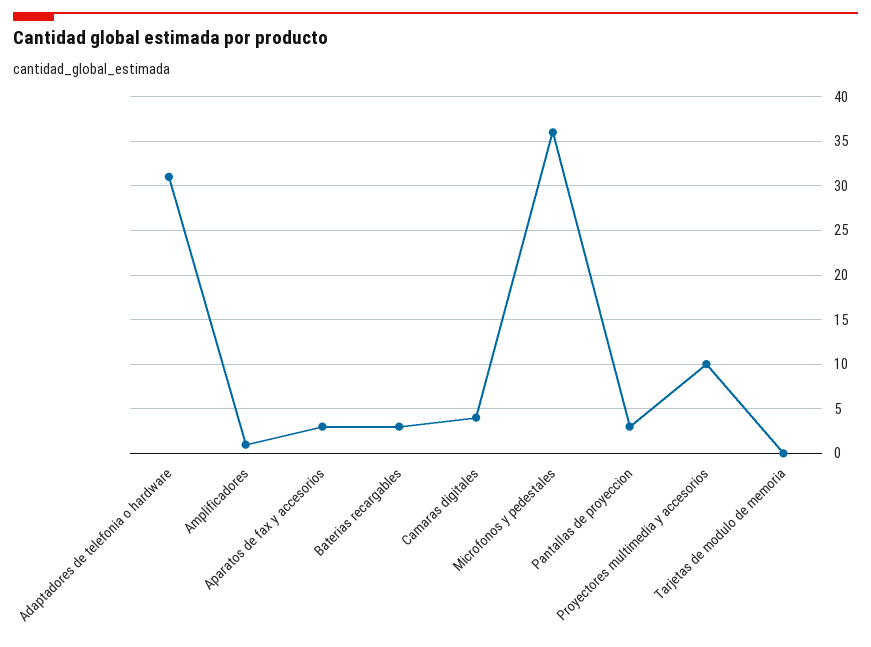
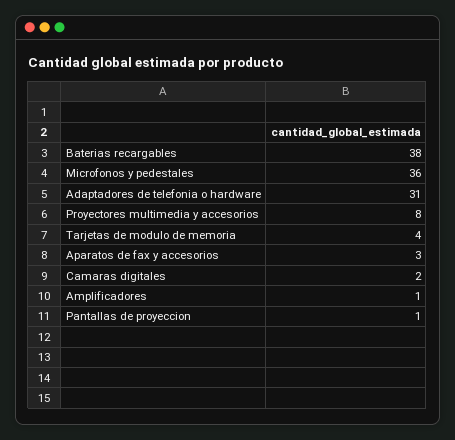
  {
    "Adaptadores de telefonia o hardware": 31,
    "Amplificadores": 1,
    "Aparatos de fax y accesorios": 3,
-   "Baterias recargables": 3,
+   "Baterias recargables": 38,
-   "Camaras digitales": 4,
+   "Camaras digitales": 2,
    "Microfonos y pedestales": 36,
-   "Pantallas de proyeccion": 3,
+   "Pantallas de proyeccion": 1,
-   "Proyectores multimedia y accesorios": 10,
+   "Proyectores multimedia y accesorios": 8,
-   "Tarjetas de modulo de memoria": 0
+   "Tarjetas de modulo de memoria": 4
  }

